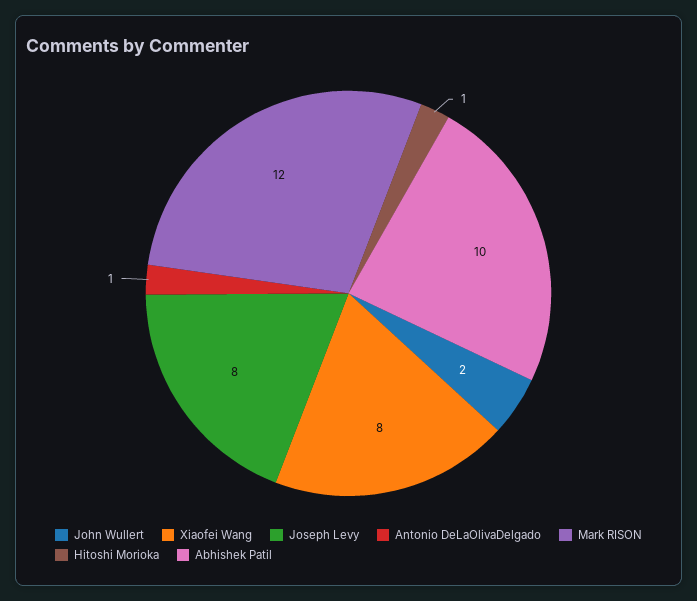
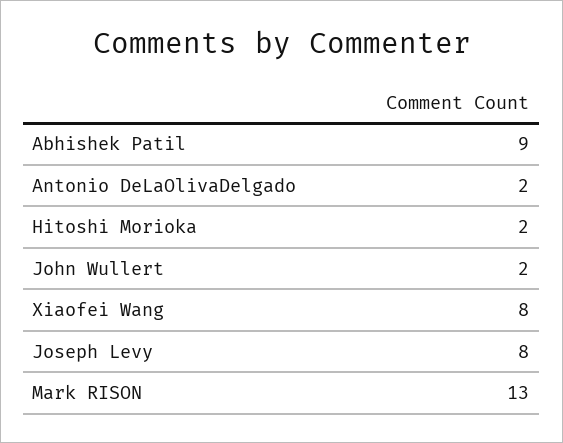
  {
    "John Wullert": 2,
    "Xiaofei Wang": 8,
    "Joseph Levy": 8,
-   "Antonio DeLaOlivaDelgado": 1,
+   "Antonio DeLaOlivaDelgado": 2,
-   "Mark RISON": 12,
+   "Mark RISON": 13,
-   "Hitoshi Morioka": 1,
+   "Hitoshi Morioka": 2,
-   "Abhishek Patil": 10
+   "Abhishek Patil": 9
  }

